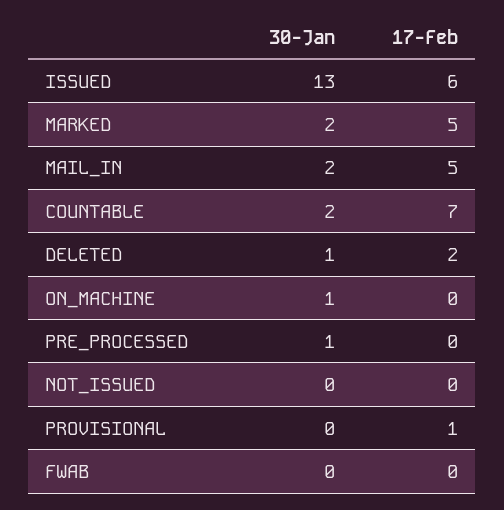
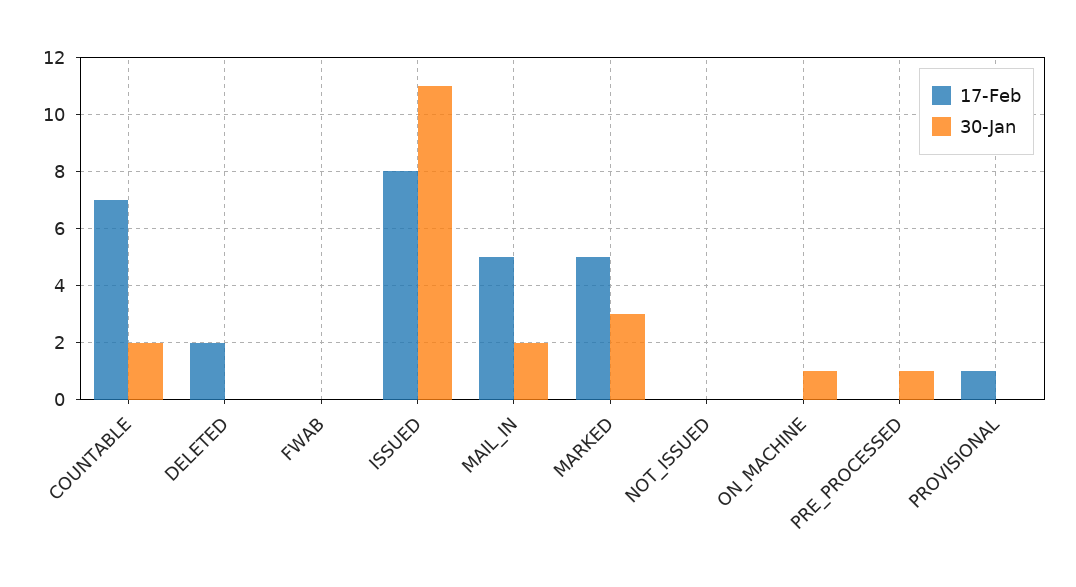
  {
    "30-Jan": {
-     "ISSUED": 13,
+     "ISSUED": 11,
-     "MARKED": 2,
+     "MARKED": 3,
      "MAIL_IN": 2,
      "COUNTABLE": 2,
-     "DELETED": 1,
+     "DELETED": 0,
      "ON_MACHINE": 1,
      "PRE_PROCESSED": 1,
      "NOT_ISSUED": 0,
      "PROVISIONAL": 0,
      "FWAB": 0
    },
    "17-Feb": {
-     "ISSUED": 6,
+     "ISSUED": 8,
      "MARKED": 5,
      "MAIL_IN": 5,
      "COUNTABLE": 7,
      "DELETED": 2,
      "ON_MACHINE": 0,
      "PRE_PROCESSED": 0,
      "NOT_ISSUED": 0,
      "PROVISIONAL": 1,
      "FWAB": 0
    }
  }

